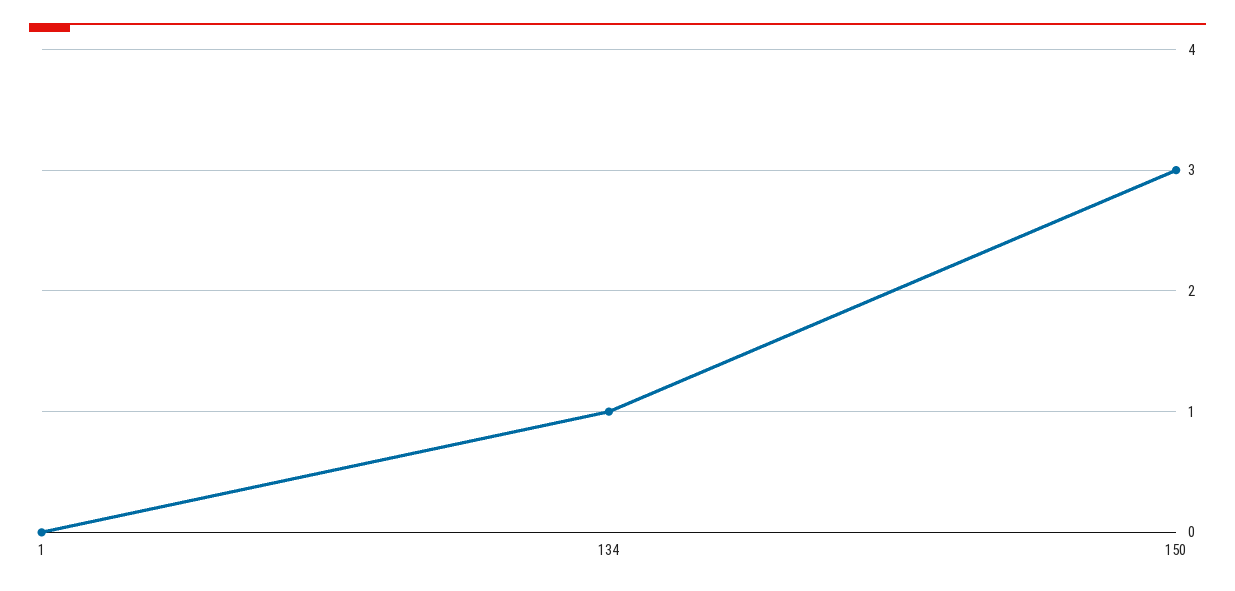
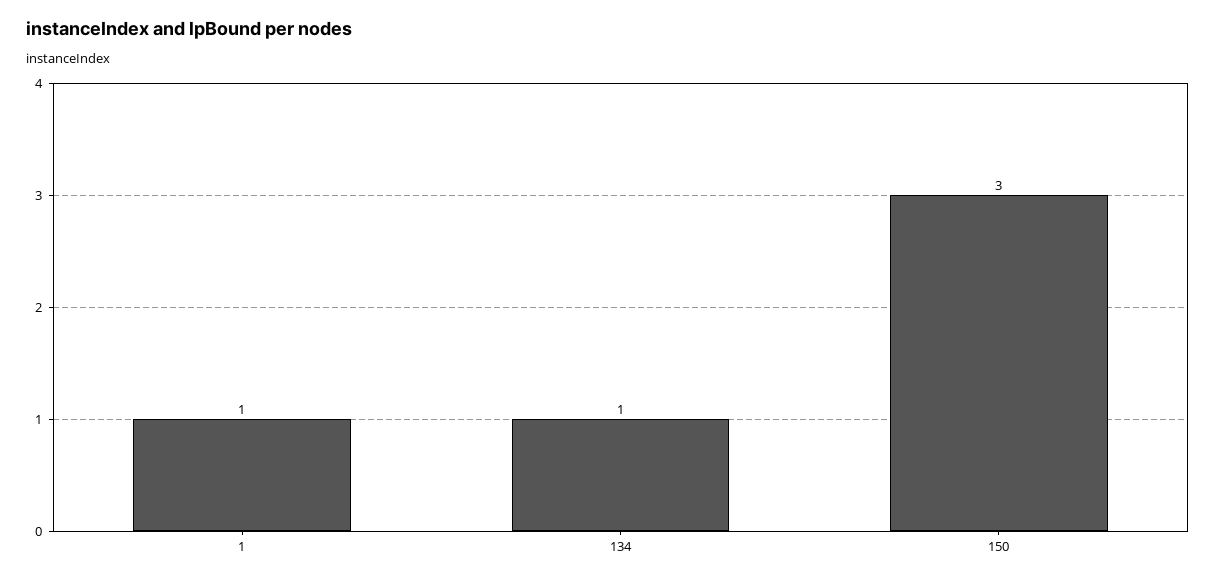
  {
-   "1": 0,
+   "1": 1,
    "134": 1,
    "150": 3
  }

